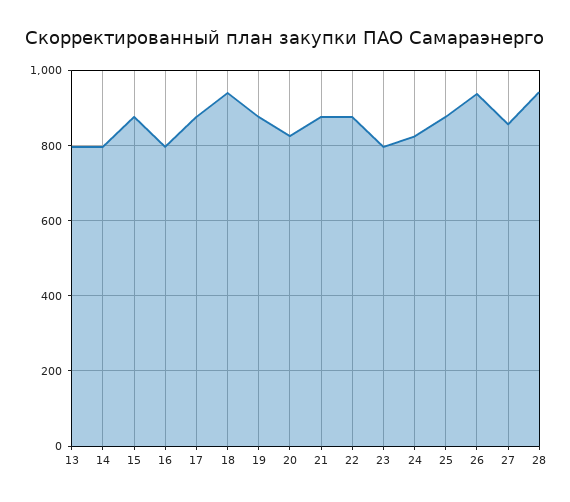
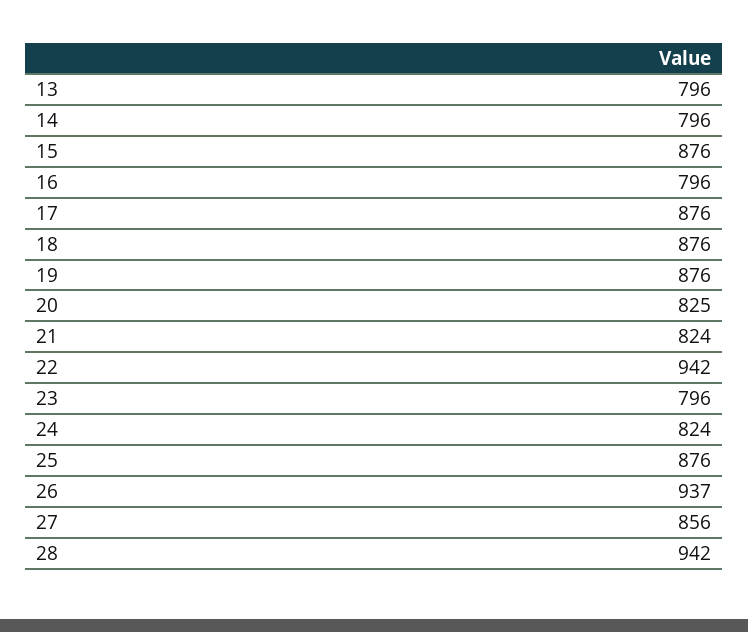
  {
    "13": 796,
    "14": 796,
    "15": 876,
    "16": 796,
    "17": 876,
-   "18": 940,
+   "18": 876,
    "19": 876,
    "20": 825,
-   "21": 880,
+   "21": 824,
-   "22": 880,
+   "22": 942,
    "23": 796,
    "24": 824,
    "25": 876,
    "26": 937,
    "27": 856,
    "28": 942
  }

